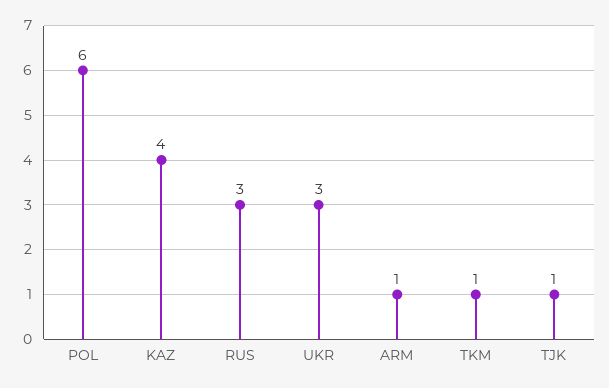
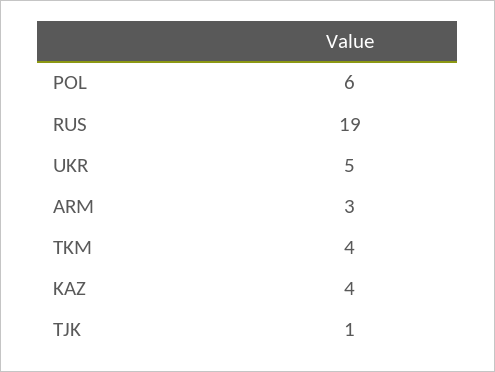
  {
    "POL": 6,
    "KAZ": 4,
-   "RUS": 3,
+   "RUS": 19,
-   "UKR": 3,
+   "UKR": 5,
-   "ARM": 1,
+   "ARM": 3,
-   "TKM": 1,
+   "TKM": 4,
    "TJK": 1
  }

